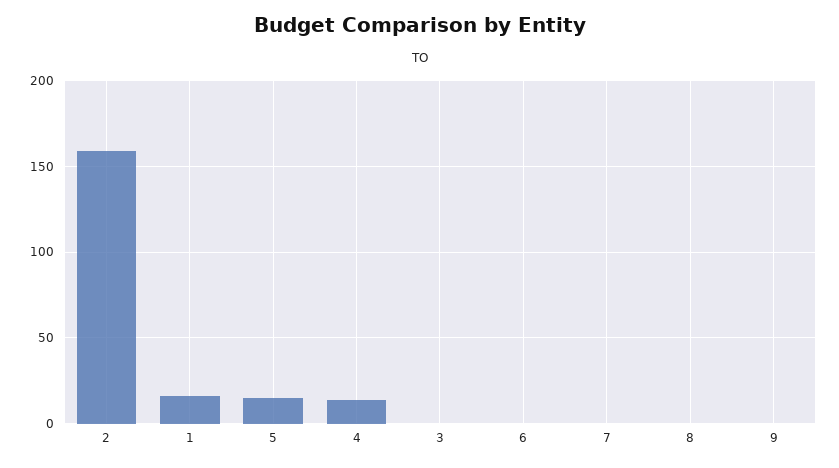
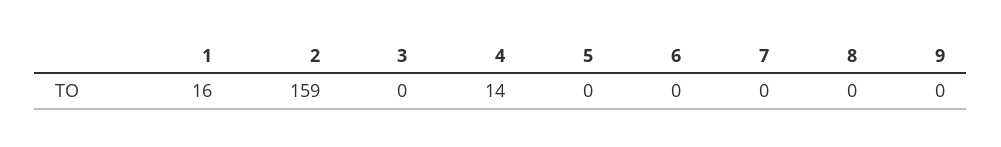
  {
    "2": 159,
    "1": 16,
-   "5": 15,
+   "5": 0,
    "4": 14,
    "3": 0,
    "6": 0,
    "7": 0,
    "8": 0,
    "9": 0
  }

